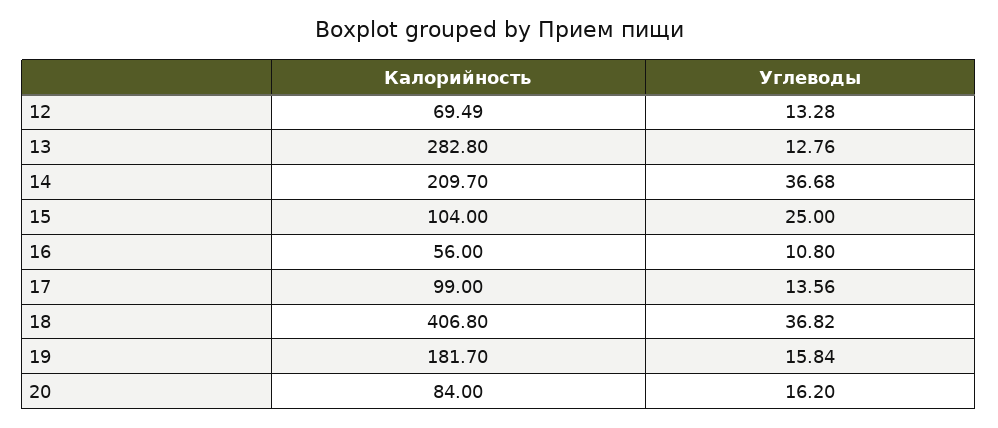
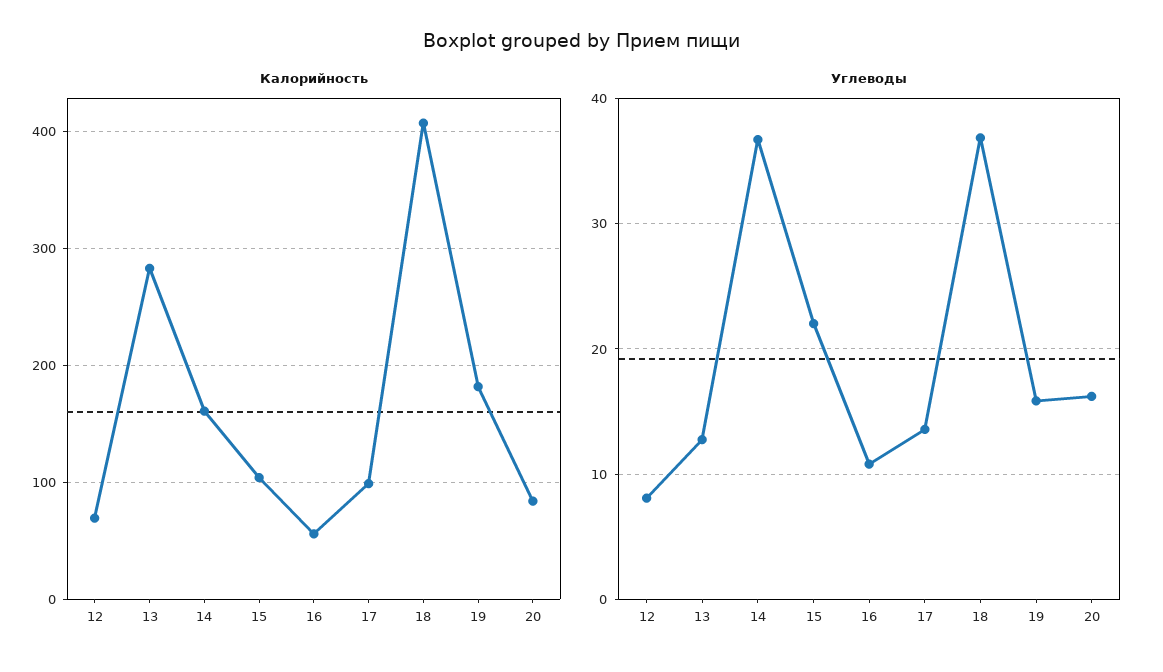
  {
    "Калорийность": {
      "12": 69.49,
      "13": 282.8,
-     "14": 209.7,
+     "14": 160,
      "15": 104,
      "16": 56,
      "17": 99,
      "18": 406.8,
      "19": 181.7,
      "20": 84
    },
    "Углеводы": {
-     "12": 13.28,
+     "12": 8,
      "13": 12.76,
      "14": 36.68,
-     "15": 25,
+     "15": 22,
      "16": 10.8,
      "17": 13.56,
      "18": 36.82,
      "19": 15.84,
      "20": 16.2
    }
  }

